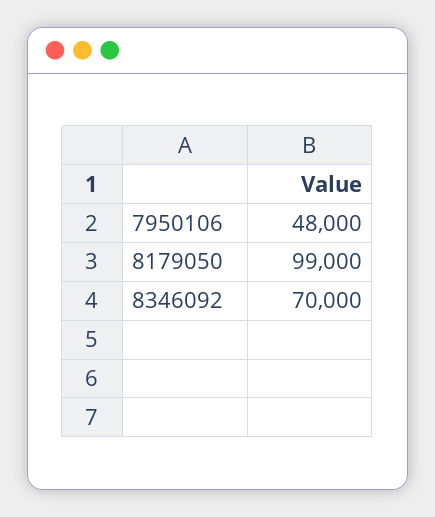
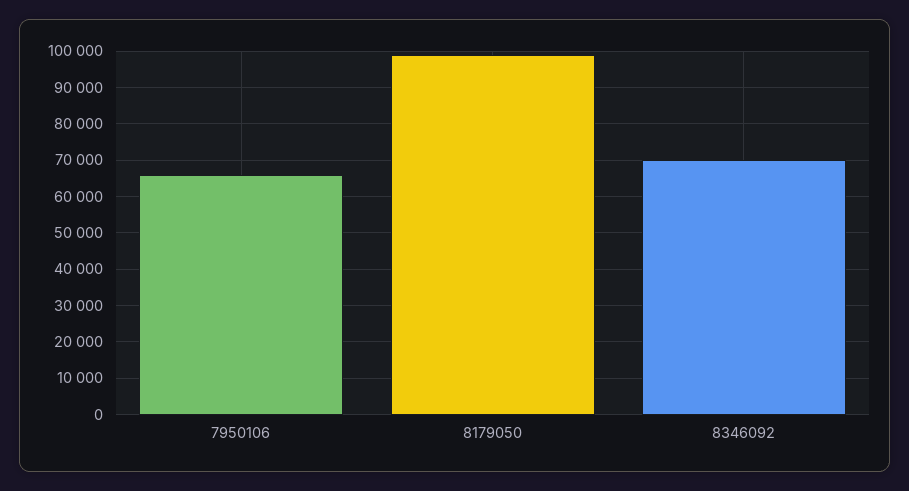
  {
-   "7950106": 48000,
+   "7950106": 66000,
    "8179050": 99000,
    "8346092": 70000
  }

